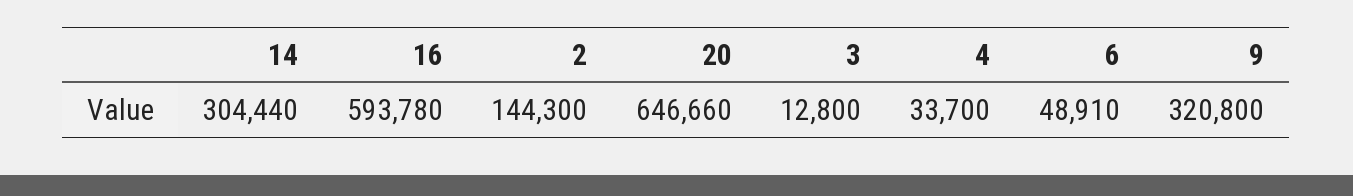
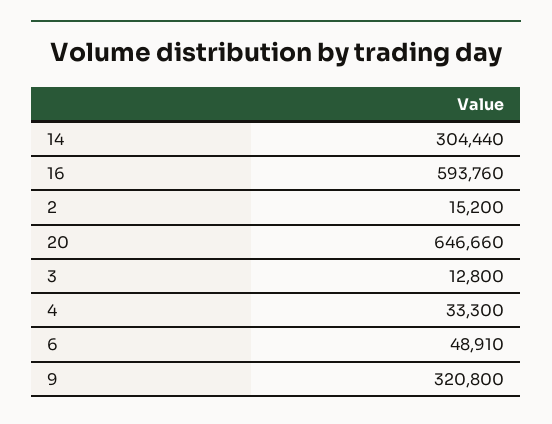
  {
    "14": 304440,
-   "16": 593780,
+   "16": 593760,
-   "2": 144300,
+   "2": 15200,
    "20": 646660,
    "3": 12800,
-   "4": 33700,
+   "4": 33300,
    "6": 48910,
    "9": 320800
  }

